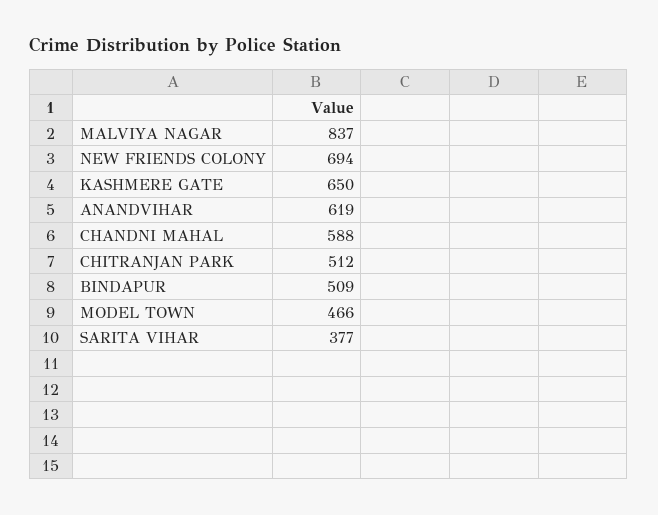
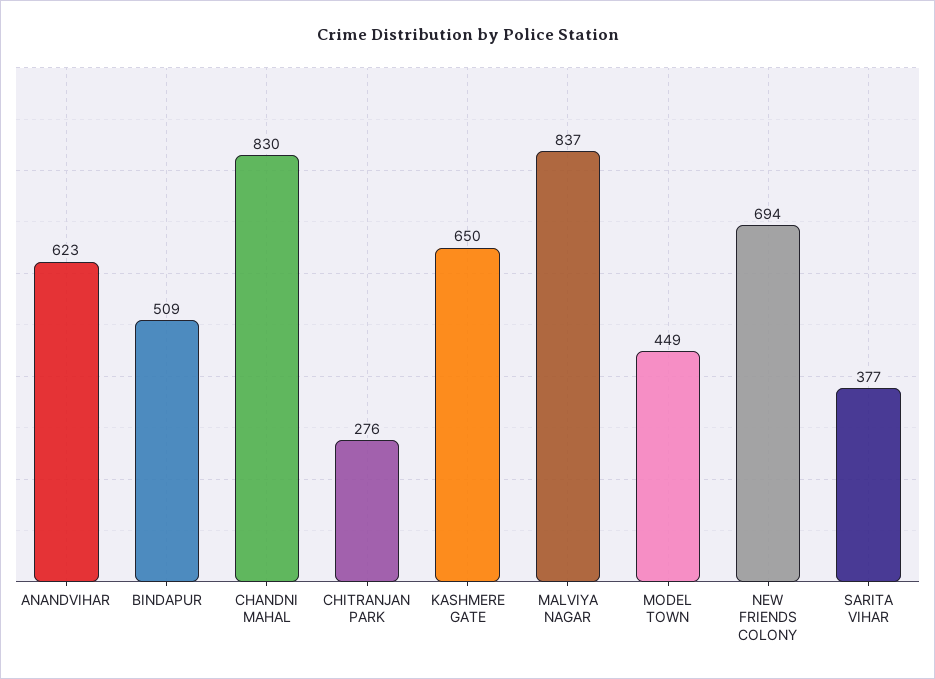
  {
    "MALVIYA NAGAR": 837,
    "NEW FRIENDS COLONY": 694,
    "KASHMERE GATE": 650,
-   "ANANDVIHAR": 619,
+   "ANANDVIHAR": 623,
-   "CHANDNI MAHAL": 588,
+   "CHANDNI MAHAL": 830,
-   "CHITRANJAN PARK": 512,
+   "CHITRANJAN PARK": 276,
    "BINDAPUR": 509,
-   "MODEL TOWN": 466,
+   "MODEL TOWN": 449,
    "SARITA VIHAR": 377
  }

